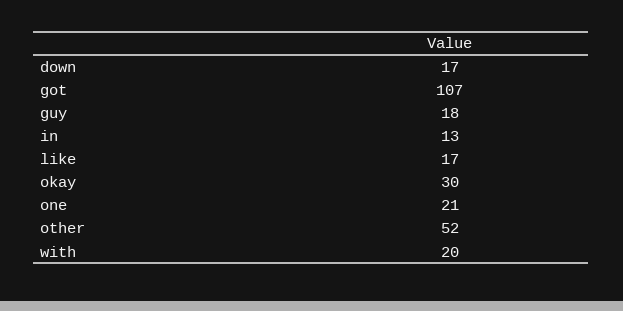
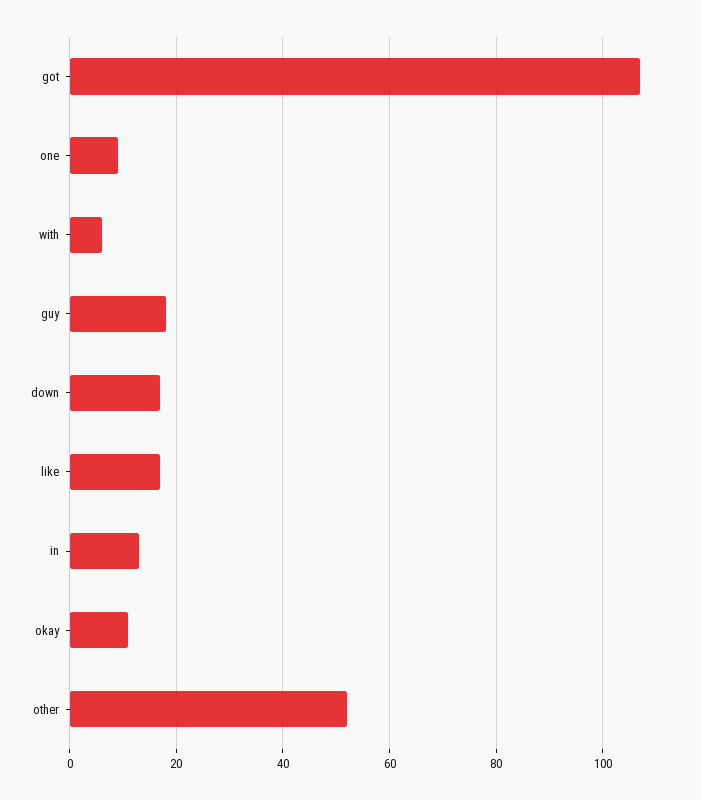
  {
    "down": 17,
    "got": 107,
    "guy": 18,
    "in": 13,
    "like": 17,
-   "okay": 30,
+   "okay": 10,
-   "one": 21,
+   "one": 10,
    "other": 52,
-   "with": 20
+   "with": 5
  }

